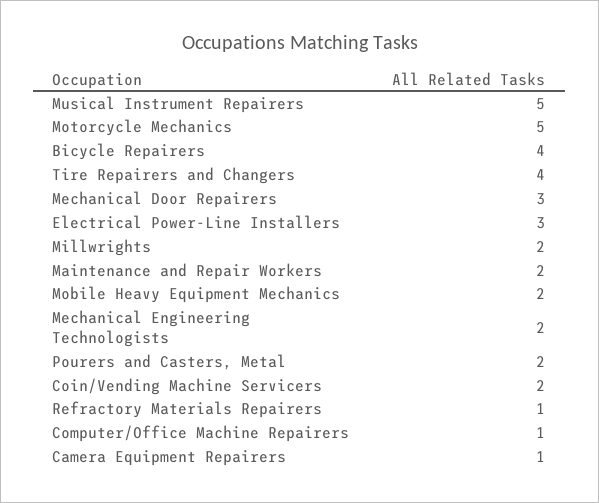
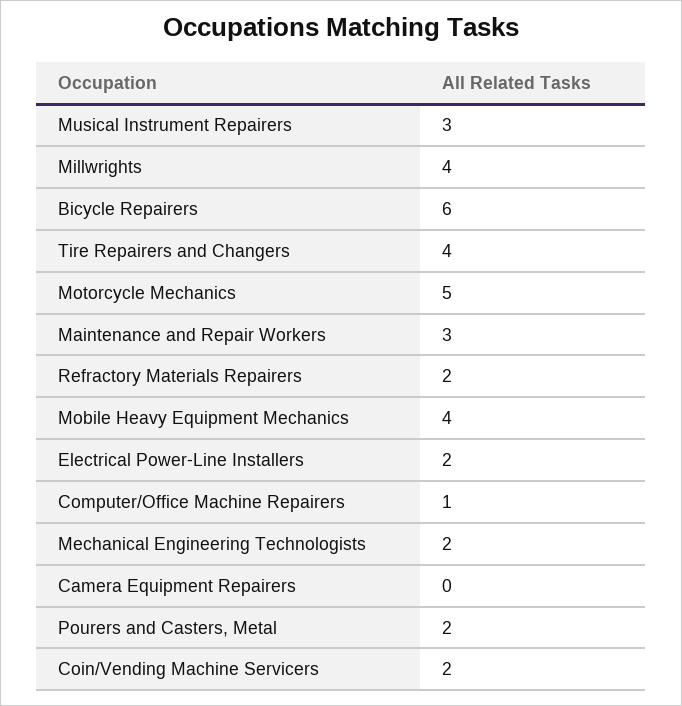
  {
-   "Musical Instrument Repairers": 5,
+   "Musical Instrument Repairers": 3,
    "Motorcycle Mechanics": 5,
-   "Bicycle Repairers": 4,
+   "Bicycle Repairers": 6,
    "Tire Repairers and Changers": 4,
-   "Mechanical Door Repairers": 3,
-   "Electrical Power-Line Installers": 3,
+   "Electrical Power-Line Installers": 2,
-   "Millwrights": 2,
+   "Millwrights": 4,
-   "Maintenance and Repair Workers": 2,
+   "Maintenance and Repair Workers": 3,
-   "Mobile Heavy Equipment Mechanics": 2,
+   "Mobile Heavy Equipment Mechanics": 4,
    "Mechanical Engineering Technologists": 2,
    "Pourers and Casters, Metal": 2,
    "Coin/Vending Machine Servicers": 2,
-   "Refractory Materials Repairers": 1,
+   "Refractory Materials Repairers": 2,
    "Computer/Office Machine Repairers": 1,
-   "Camera Equipment Repairers": 1
+   "Camera Equipment Repairers": 0
  }

